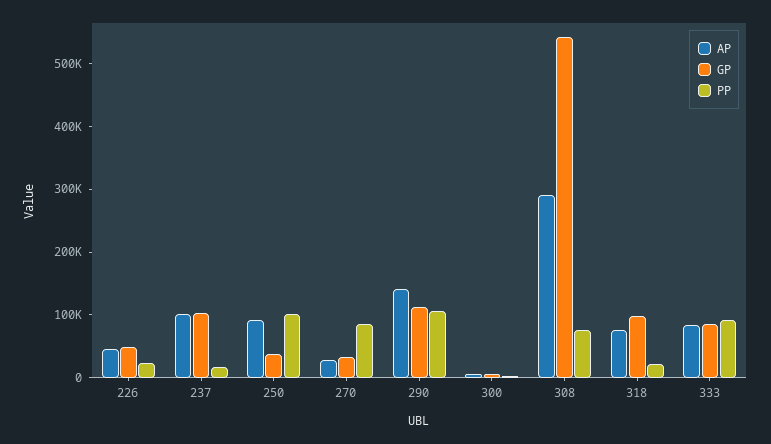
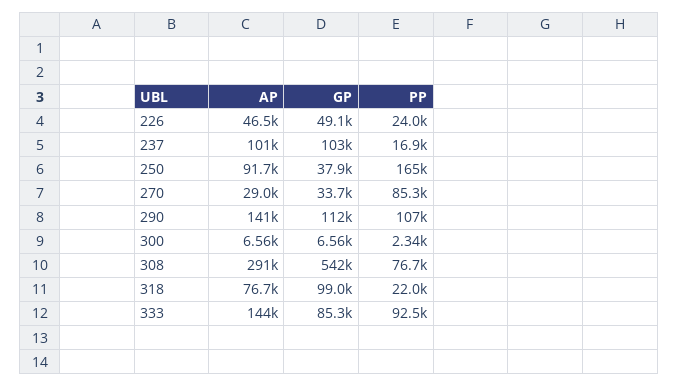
  {
    "AP": {
      "226": 46500,
      "237": 101000,
      "250": 91700,
      "270": 29000,
      "290": 141000,
      "300": 6560,
      "308": 291000,
      "318": 76700,
-     "333": 80000
+     "333": 144000
    },
    "GP": {
      "226": 49100,
      "237": 103000,
      "250": 37900,
      "270": 33700,
      "290": 112000,
      "300": 6560,
      "308": 542000,
      "318": 99000,
      "333": 85300
    },
    "PP": {
      "226": 24000,
      "237": 16900,
-     "250": 100000,
+     "250": 165000,
      "270": 85300,
      "290": 107000,
      "300": 2340,
      "308": 76700,
      "318": 22000,
      "333": 92500
    }
  }

